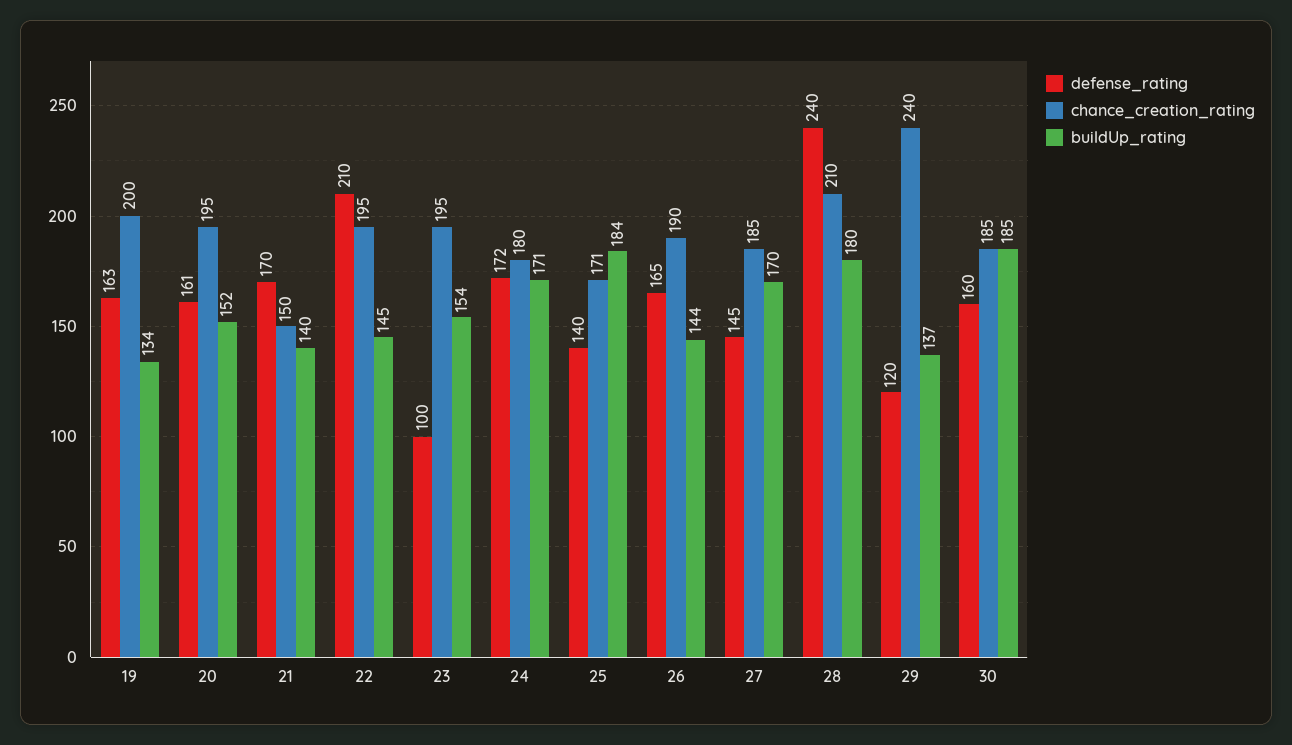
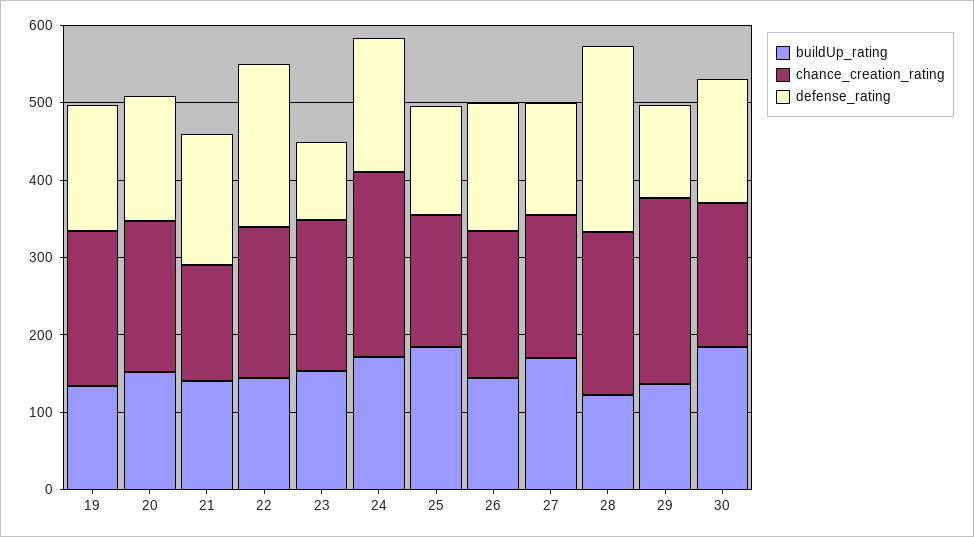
  {
    "defense_rating": {
      "19": 163,
      "20": 161,
      "21": 170,
      "22": 210,
      "23": 100,
      "24": 172,
      "25": 140,
      "26": 165,
      "27": 145,
      "28": 240,
      "29": 120,
      "30": 160
    },
    "chance_creation_rating": {
      "19": 200,
      "20": 195,
      "21": 150,
      "22": 195,
      "23": 195,
-     "24": 180,
+     "24": 240,
      "25": 171,
      "26": 190,
      "27": 185,
      "28": 210,
      "29": 240,
      "30": 185
    },
    "buildUp_rating": {
      "19": 134,
      "20": 152,
      "21": 140,
      "22": 145,
      "23": 154,
      "24": 171,
      "25": 184,
      "26": 144,
      "27": 170,
-     "28": 180,
+     "28": 120,
      "29": 137,
      "30": 185
    }
  }

